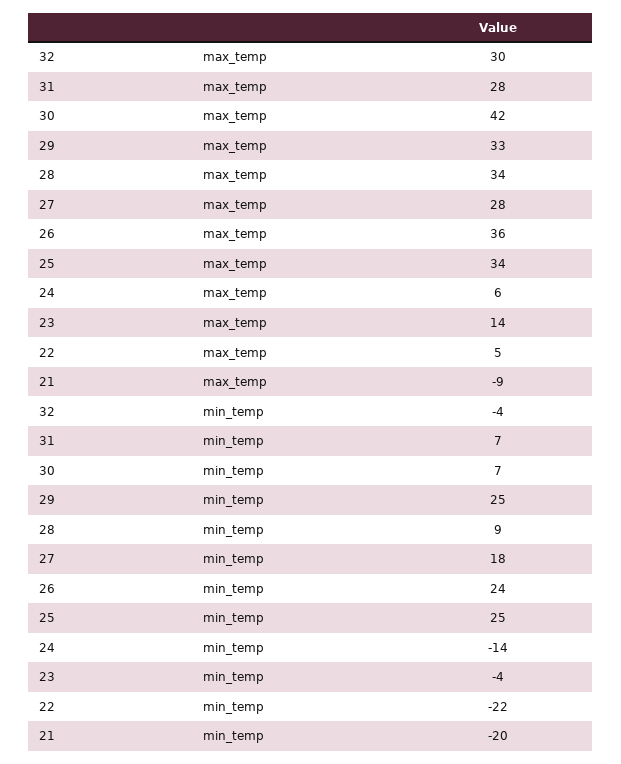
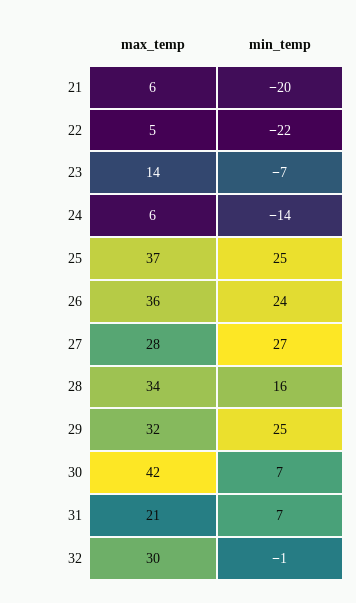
  {
    "32": {
      "max_temp": 30,
-     "min_temp": -4
+     "min_temp": -1
    },
    "31": {
-     "max_temp": 28,
+     "max_temp": 21,
      "min_temp": 7
    },
    "30": {
      "max_temp": 42,
      "min_temp": 7
    },
    "29": {
-     "max_temp": 33,
+     "max_temp": 32,
      "min_temp": 25
    },
    "28": {
      "max_temp": 34,
-     "min_temp": 9
+     "min_temp": 16
    },
    "27": {
      "max_temp": 28,
-     "min_temp": 18
+     "min_temp": 27
    },
    "26": {
      "max_temp": 36,
      "min_temp": 24
    },
    "25": {
-     "max_temp": 34,
+     "max_temp": 37,
      "min_temp": 25
    },
    "24": {
      "max_temp": 6,
      "min_temp": -14
    },
    "23": {
      "max_temp": 14,
-     "min_temp": -4
+     "min_temp": -7
    },
    "22": {
      "max_temp": 5,
      "min_temp": -22
    },
    "21": {
-     "max_temp": -9,
+     "max_temp": 6,
      "min_temp": -20
    }
  }

